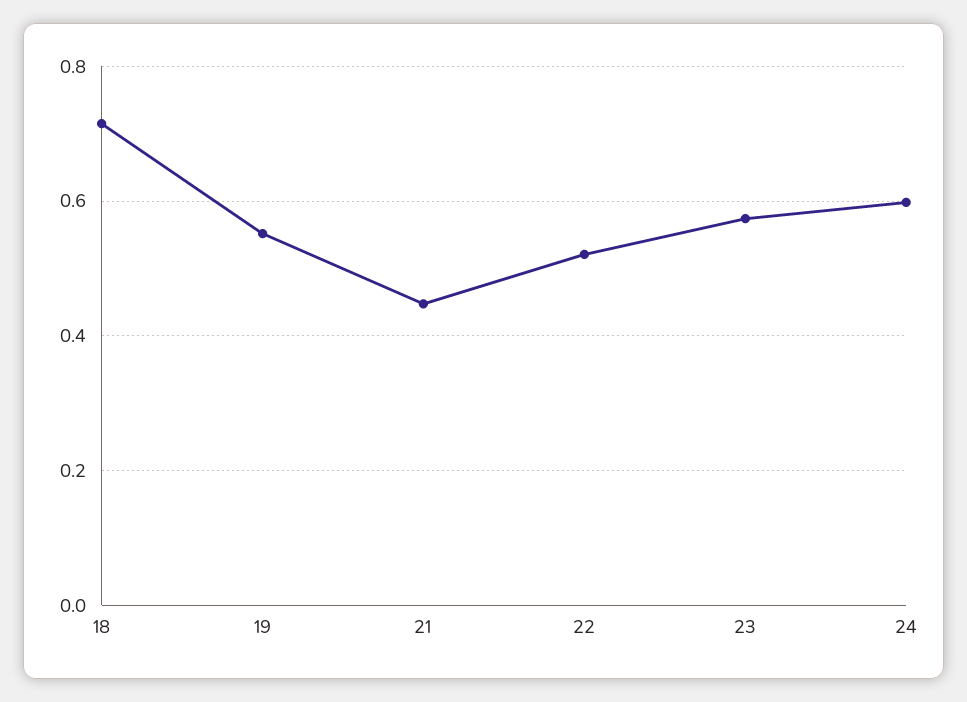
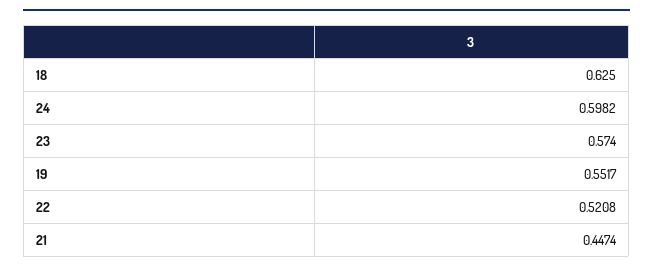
  {
-   "18": 0.72,
+   "18": 0.625,
    "19": 0.5517,
    "21": 0.4474,
    "22": 0.5208,
    "23": 0.574,
    "24": 0.5982
  }

